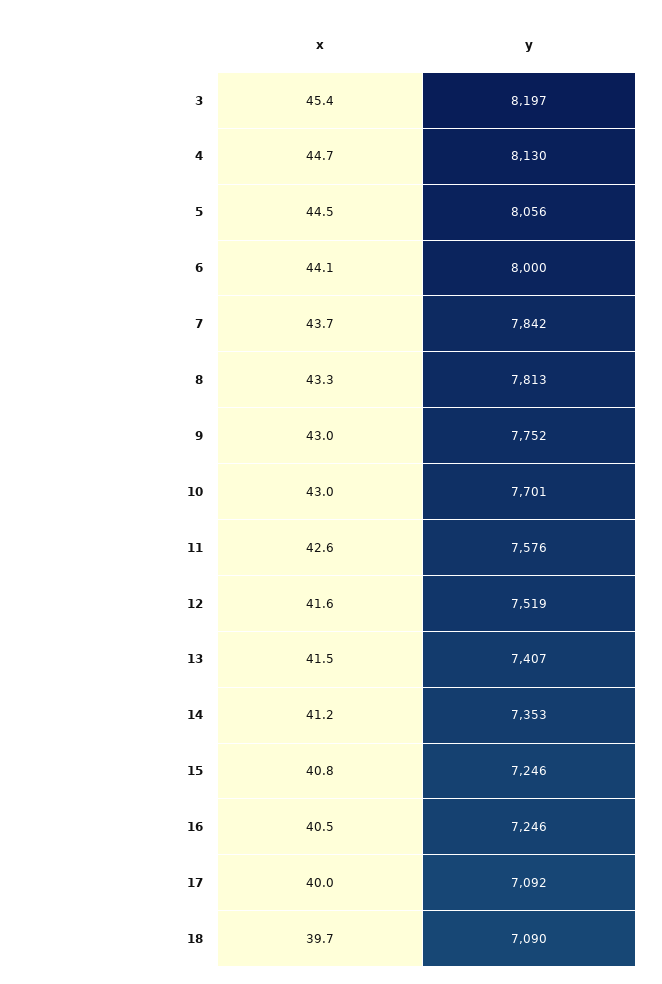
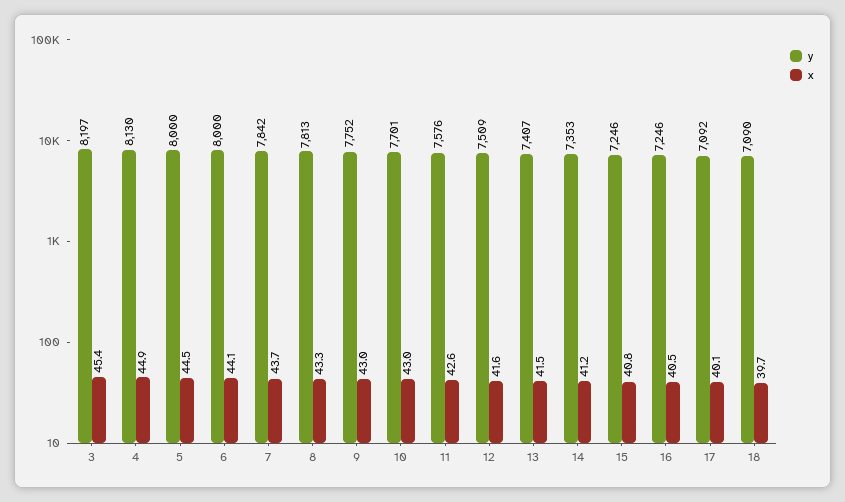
  {
    "x": {
      "3": 45.4,
-     "4": 44.7,
+     "4": 44.9,
      "5": 44.5,
      "6": 44.1,
      "7": 43.7,
      "8": 43.3,
      "9": 43,
      "10": 43,
      "11": 42.6,
      "12": 41.6,
      "13": 41.5,
      "14": 41.2,
      "15": 40.8,
      "16": 40.5,
-     "17": 40,
+     "17": 40.1,
      "18": 39.7
    },
    "y": {
      "3": 8197,
      "4": 8130,
-     "5": 8056,
+     "5": 8000,
      "6": 8000,
      "7": 7842,
      "8": 7813,
      "9": 7752,
      "10": 7701,
      "11": 7576,
-     "12": 7519,
+     "12": 7509,
      "13": 7407,
      "14": 7353,
      "15": 7246,
      "16": 7246,
      "17": 7092,
      "18": 7090
    }
  }

